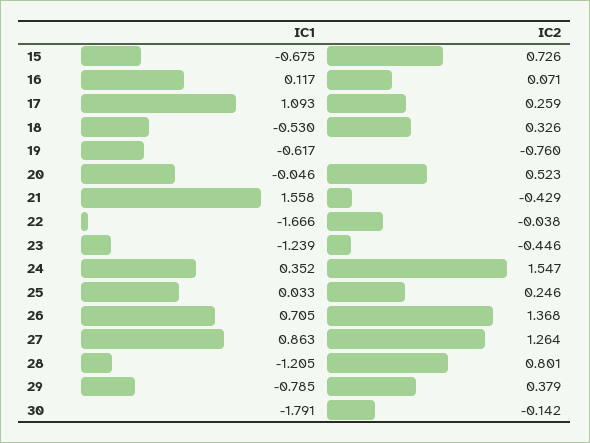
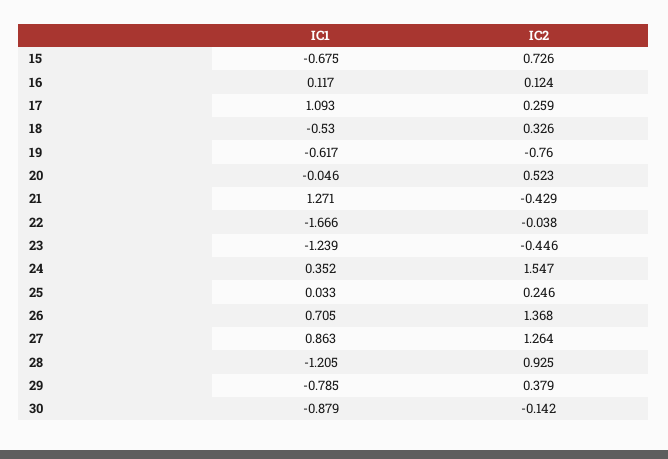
  {
    "IC1": {
      "15": -0.675,
      "16": 0.117,
      "17": 1.093,
      "18": -0.53,
      "19": -0.617,
      "20": -0.046,
-     "21": 1.558,
+     "21": 1.271,
      "22": -1.666,
      "23": -1.239,
      "24": 0.352,
      "25": 0.033,
      "26": 0.705,
      "27": 0.863,
      "28": -1.205,
      "29": -0.785,
-     "30": -1.791
+     "30": -0.879
    },
    "IC2": {
      "15": 0.726,
-     "16": 0.071,
+     "16": 0.124,
      "17": 0.259,
      "18": 0.326,
      "19": -0.76,
      "20": 0.523,
      "21": -0.429,
      "22": -0.038,
      "23": -0.446,
      "24": 1.547,
      "25": 0.246,
      "26": 1.368,
      "27": 1.264,
-     "28": 0.801,
+     "28": 0.925,
      "29": 0.379,
      "30": -0.142
    }
  }

